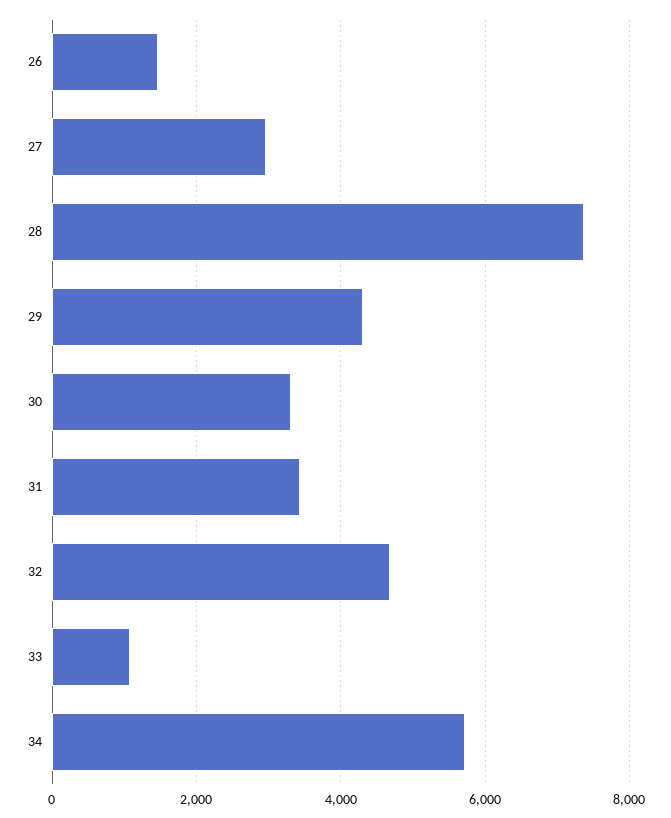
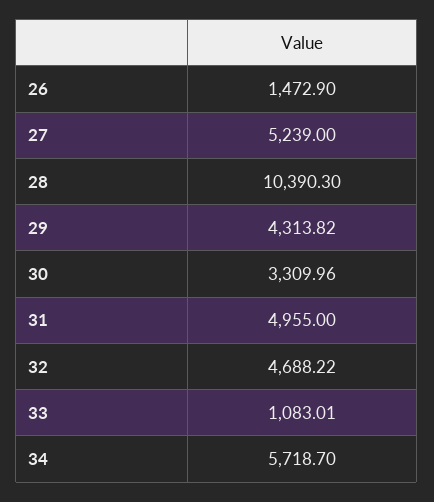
  {
    "26": 1472.9,
-   "27": 3000,
+   "27": 5239,
-   "28": 7400,
+   "28": 10390.3,
    "29": 4313.82,
    "30": 3309.96,
-   "31": 3400,
+   "31": 4955,
    "32": 4688.22,
    "33": 1083.01,
    "34": 5718.7
  }

